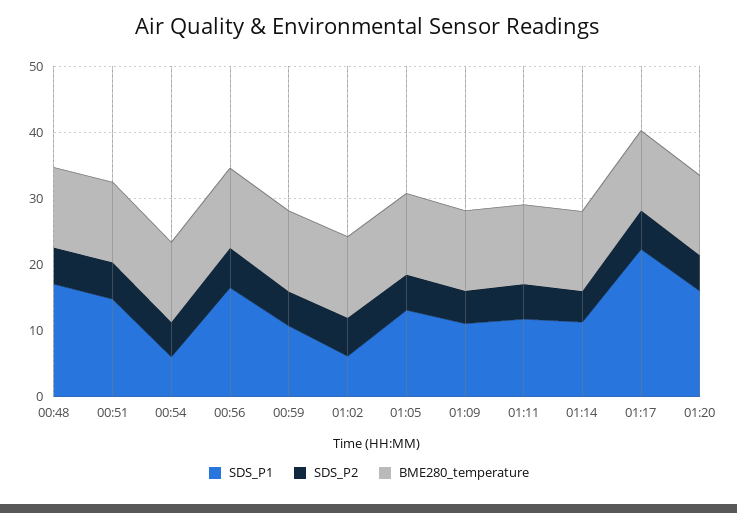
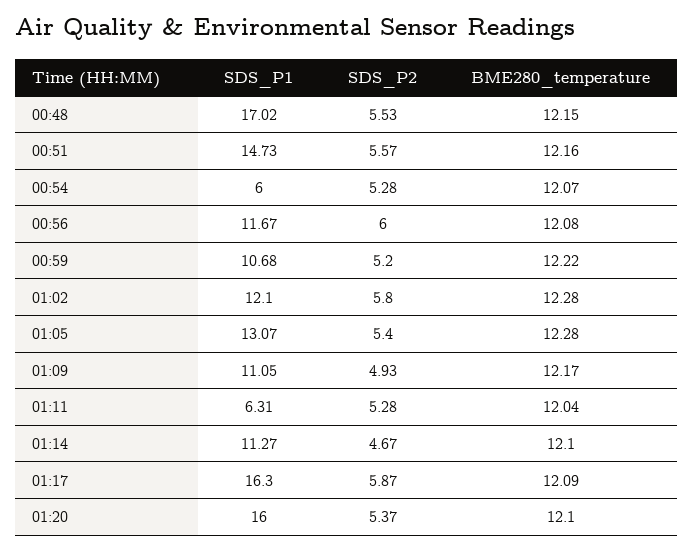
  {
    "SDS_P1": {
      "00:48": 17.02,
      "00:51": 14.73,
      "00:54": 6,
-     "00:56": 16,
+     "00:56": 11.67,
      "00:59": 10.68,
-     "01:02": 6,
+     "01:02": 12.1,
      "01:05": 13.07,
      "01:09": 11.05,
-     "01:11": 12,
+     "01:11": 6.31,
      "01:14": 11.27,
-     "01:17": 22,
+     "01:17": 16.3,
      "01:20": 16
    },
    "SDS_P2": {
      "00:48": 5.53,
      "00:51": 5.57,
      "00:54": 5.28,
      "00:56": 6,
      "00:59": 5.2,
      "01:02": 5.8,
      "01:05": 5.4,
      "01:09": 4.93,
      "01:11": 5.28,
      "01:14": 4.67,
      "01:17": 5.87,
      "01:20": 5.37
    },
    "BME280_temperature": {
      "00:48": 12.15,
      "00:51": 12.16,
      "00:54": 12.07,
      "00:56": 12.08,
      "00:59": 12.22,
      "01:02": 12.28,
      "01:05": 12.28,
      "01:09": 12.17,
      "01:11": 12.04,
      "01:14": 12.1,
      "01:17": 12.09,
      "01:20": 12.1
    }
  }

